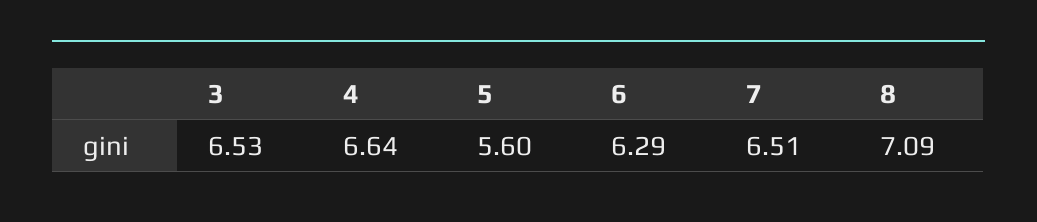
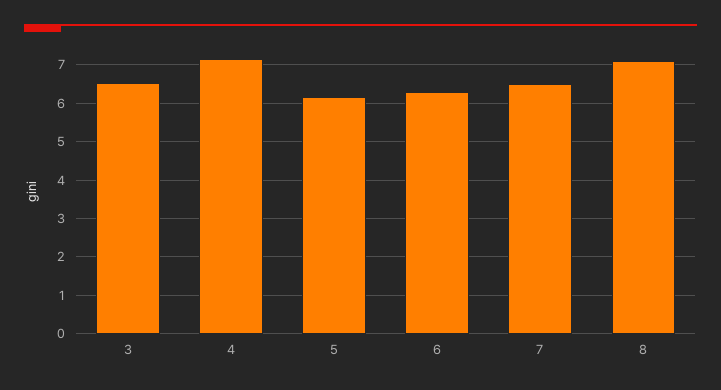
  {
    "3": 6.53,
-   "4": 6.64,
+   "4": 7.2,
-   "5": 5.6,
+   "5": 6.2,
    "6": 6.29,
    "7": 6.51,
    "8": 7.09
  }

